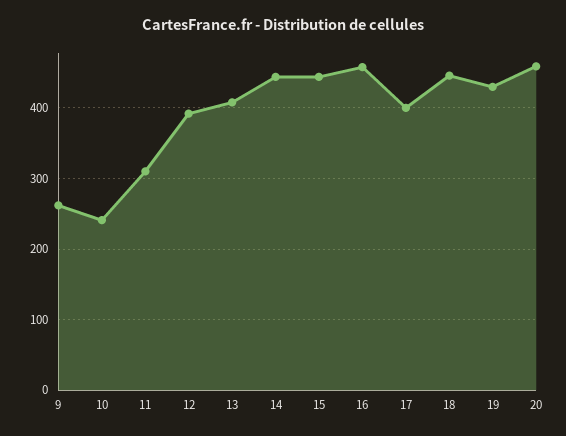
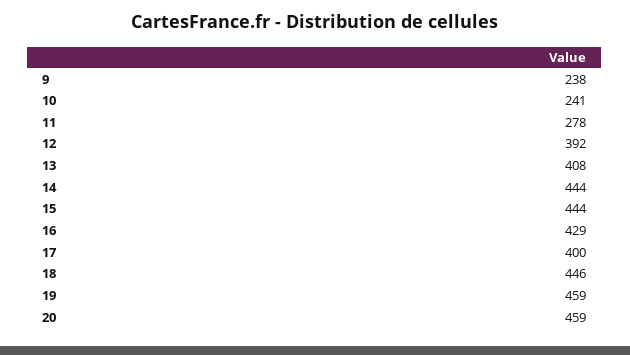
  {
-   "9": 260,
+   "9": 238,
    "10": 241,
-   "11": 310,
+   "11": 278,
    "12": 392,
    "13": 408,
    "14": 444,
    "15": 444,
-   "16": 460,
+   "16": 429,
    "17": 400,
    "18": 446,
-   "19": 430,
+   "19": 459,
    "20": 459
  }

